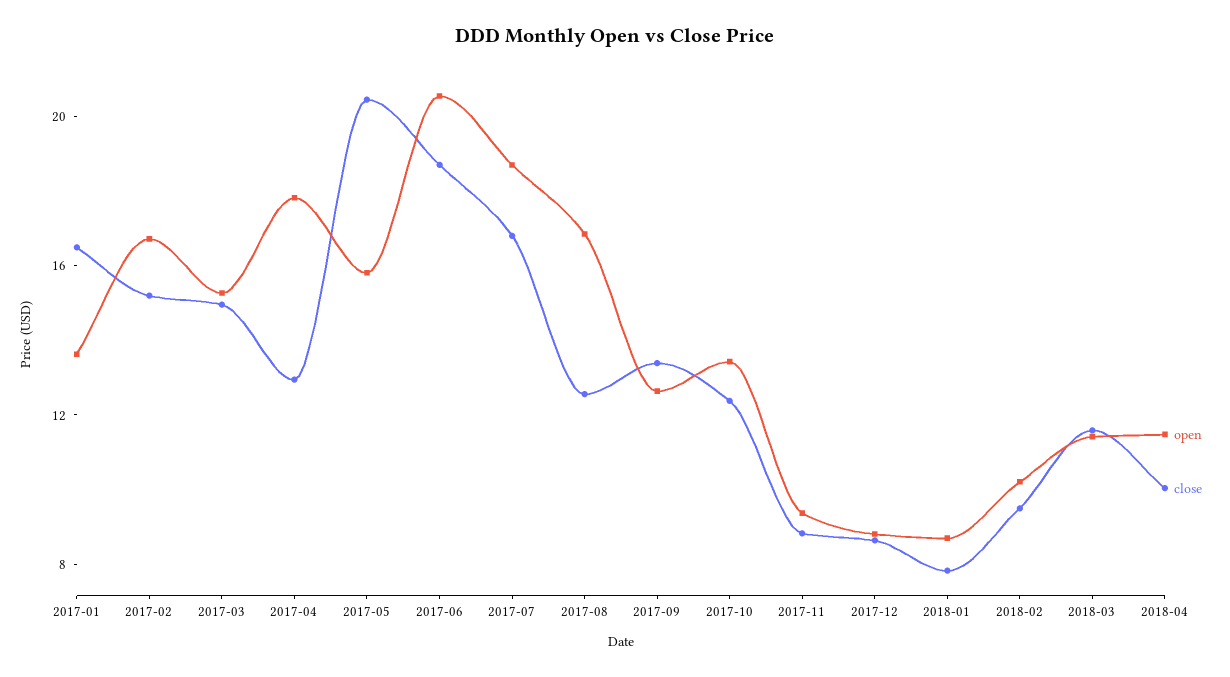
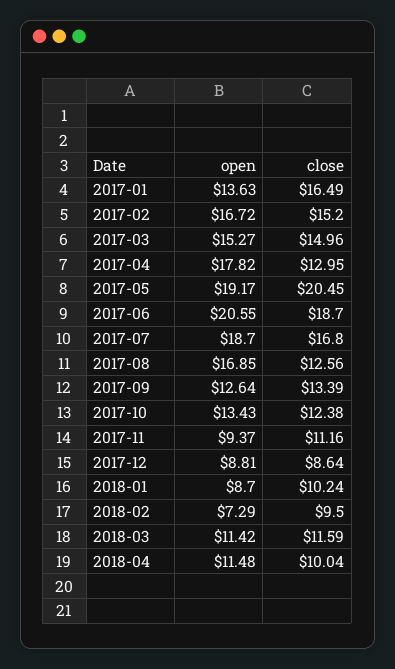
  {
    "open": {
      "2017-01": 13.63,
      "2017-02": 16.72,
      "2017-03": 15.27,
      "2017-04": 17.82,
-     "2017-05": 16,
+     "2017-05": 19.17,
      "2017-06": 20.55,
      "2017-07": 18.7,
      "2017-08": 16.85,
      "2017-09": 12.64,
      "2017-10": 13.43,
      "2017-11": 9.37,
      "2017-12": 8.81,
      "2018-01": 8.7,
-     "2018-02": 10,
+     "2018-02": 7.29,
      "2018-03": 11.42,
      "2018-04": 11.48
    },
    "close": {
      "2017-01": 16.49,
      "2017-02": 15.2,
      "2017-03": 14.96,
      "2017-04": 12.95,
      "2017-05": 20.45,
      "2017-06": 18.7,
      "2017-07": 16.8,
      "2017-08": 12.56,
      "2017-09": 13.39,
      "2017-10": 12.38,
-     "2017-11": 9,
+     "2017-11": 11.16,
      "2017-12": 8.64,
-     "2018-01": 8,
+     "2018-01": 10.24,
      "2018-02": 9.5,
      "2018-03": 11.59,
      "2018-04": 10.04
    }
  }

